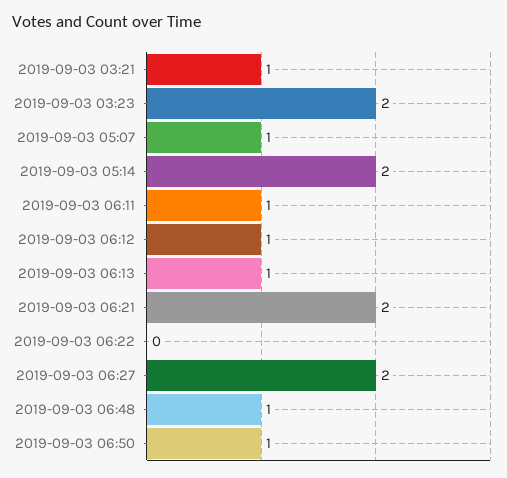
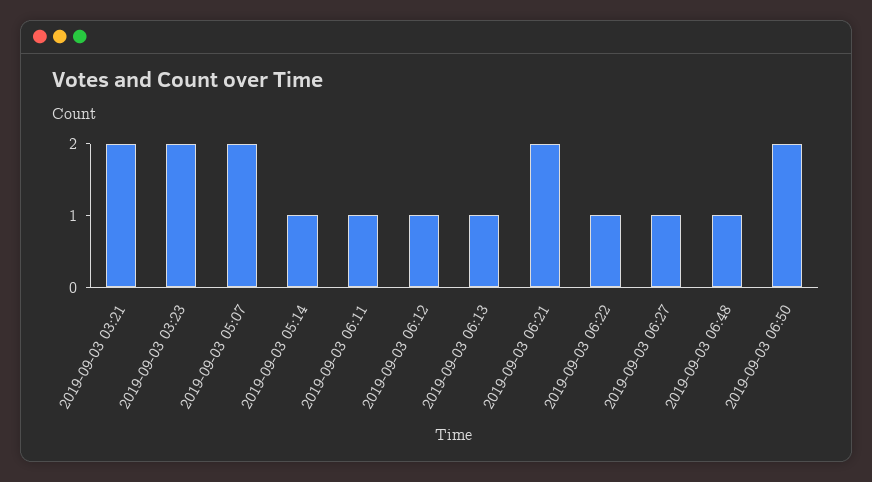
  {
-   "2019-09-03 03:21": 1,
+   "2019-09-03 03:21": 2,
    "2019-09-03 03:23": 2,
-   "2019-09-03 05:07": 1,
+   "2019-09-03 05:07": 2,
-   "2019-09-03 05:14": 2,
+   "2019-09-03 05:14": 1,
    "2019-09-03 06:11": 1,
    "2019-09-03 06:12": 1,
    "2019-09-03 06:13": 1,
    "2019-09-03 06:21": 2,
-   "2019-09-03 06:22": 0,
+   "2019-09-03 06:22": 1,
-   "2019-09-03 06:27": 2,
+   "2019-09-03 06:27": 1,
    "2019-09-03 06:48": 1,
-   "2019-09-03 06:50": 1
+   "2019-09-03 06:50": 2
  }

